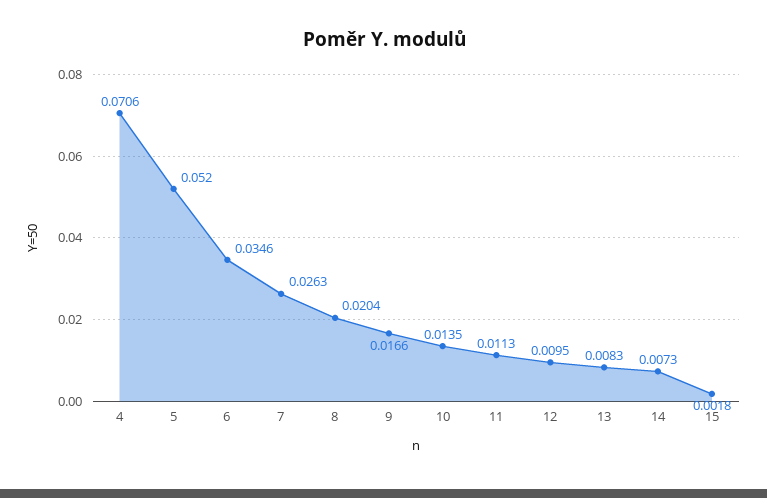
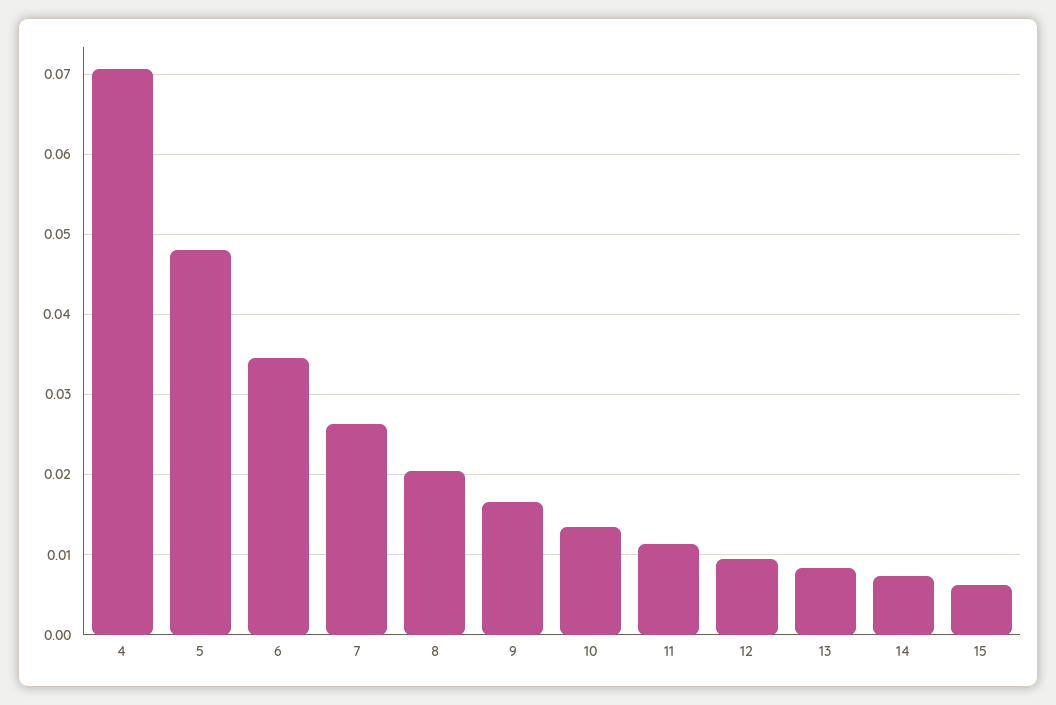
  {
    "4": 0.0706,
-   "5": 0.052,
+   "5": 0.048,
    "6": 0.0346,
    "7": 0.0263,
    "8": 0.0204,
    "9": 0.0166,
    "10": 0.0135,
    "11": 0.0113,
    "12": 0.0095,
    "13": 0.0083,
    "14": 0.0073,
-   "15": 0.0018
+   "15": 0.006
  }

